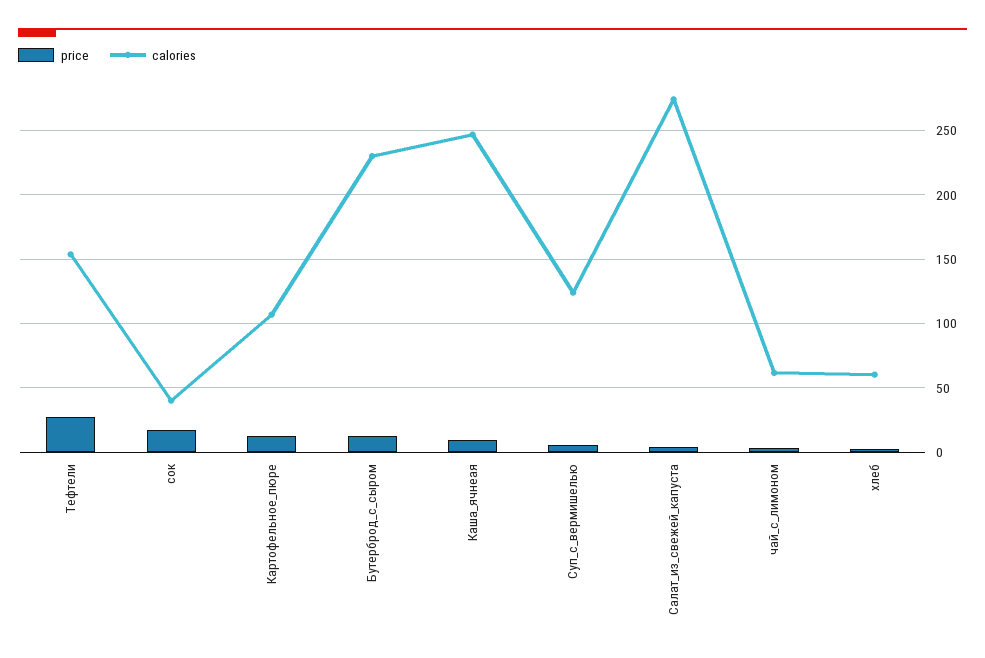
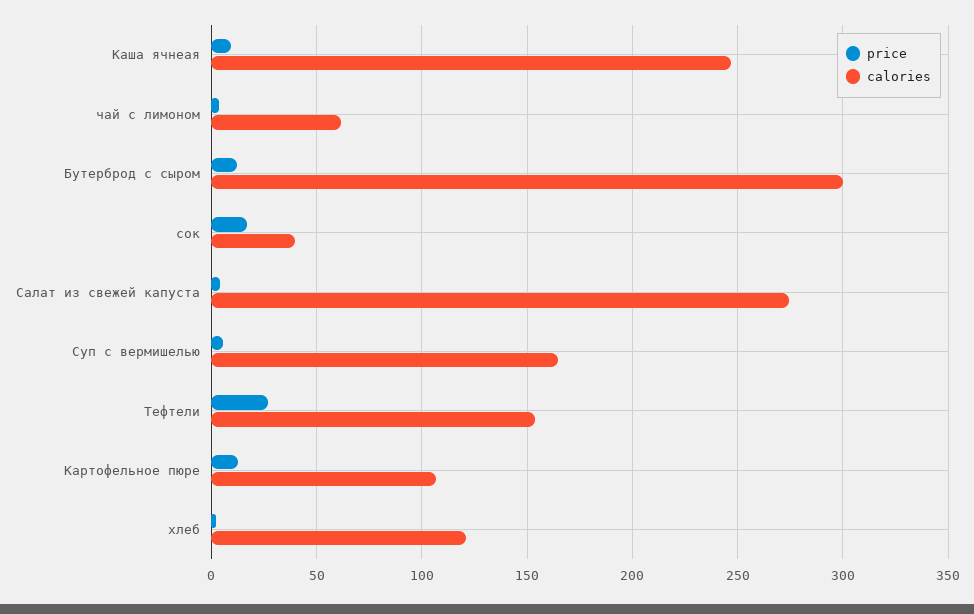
  {
    "price": {
      "Тефтели": 25,
      "сок": 15,
      "Картофельное_пюре": 15,
      "Бутерброд_с_сыром": 10,
      "Каша_ячнеая": 10,
      "Суп_с_вермишелью": 5,
      "Салат_из_свежей_капуста": 5,
      "чай_с_лимоном": 5,
      "хлеб": 0
    },
    "calories": {
      "Тефтели": 155,
      "сок": 40,
      "Картофельное_пюре": 105,
-     "Бутерброд_с_сыром": 230,
+     "Бутерброд_с_сыром": 300,
      "Каша_ячнеая": 245,
-     "Суп_с_вермишелью": 125,
+     "Суп_с_вермишелью": 165,
      "Салат_из_свежей_капуста": 275,
      "чай_с_лимоном": 60,
-     "хлеб": 60
+     "хлеб": 120
    }
  }

